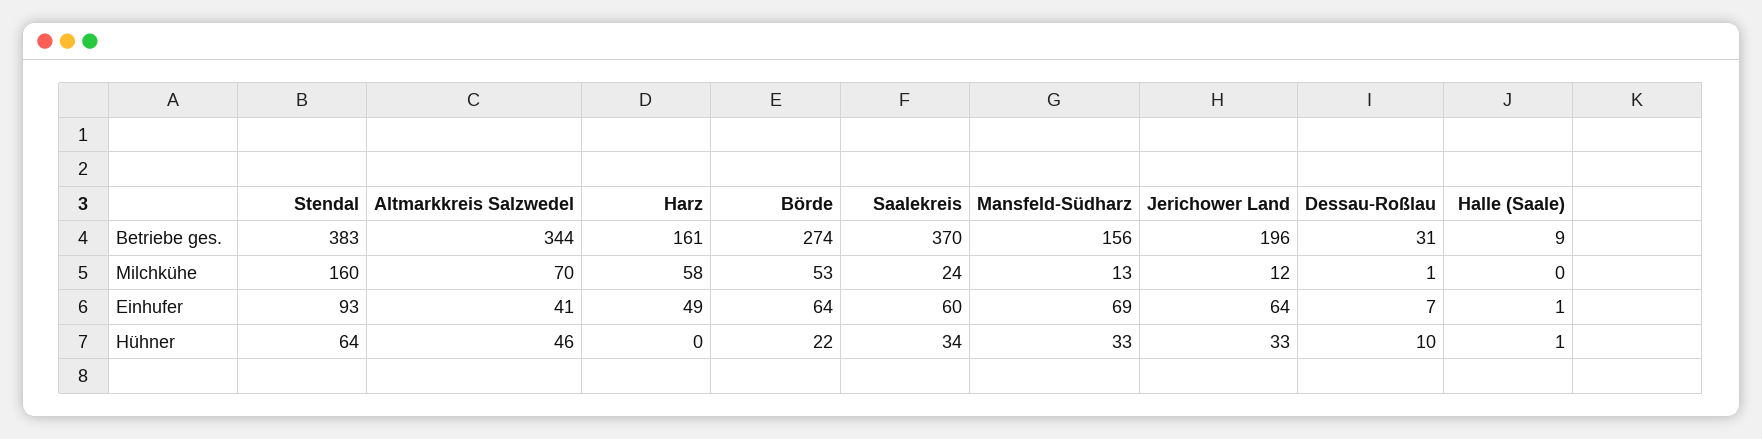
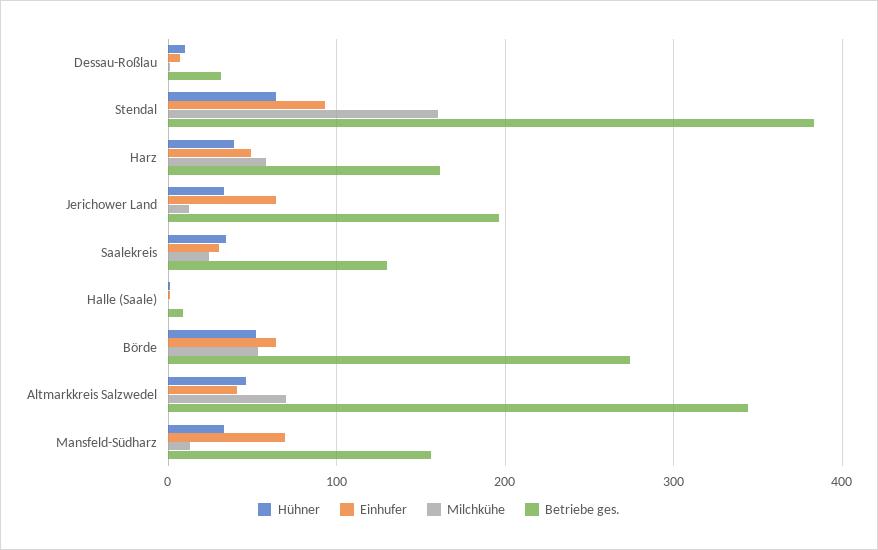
  {
    "Betriebe ges.": {
      "Stendal": 383,
      "Altmarkkreis Salzwedel": 344,
      "Harz": 161,
      "Börde": 274,
-     "Saalekreis": 370,
+     "Saalekreis": 130,
      "Mansfeld-Südharz": 156,
      "Jerichower Land": 196,
      "Dessau-Roßlau": 31,
      "Halle (Saale)": 9
    },
    "Milchkühe": {
      "Stendal": 160,
      "Altmarkkreis Salzwedel": 70,
      "Harz": 58,
      "Börde": 53,
      "Saalekreis": 24,
      "Mansfeld-Südharz": 13,
      "Jerichower Land": 12,
      "Dessau-Roßlau": 1,
      "Halle (Saale)": 0
    },
    "Einhufer": {
      "Stendal": 93,
      "Altmarkkreis Salzwedel": 41,
      "Harz": 49,
      "Börde": 64,
-     "Saalekreis": 60,
+     "Saalekreis": 30,
      "Mansfeld-Südharz": 69,
      "Jerichower Land": 64,
      "Dessau-Roßlau": 7,
      "Halle (Saale)": 1
    },
    "Hühner": {
      "Stendal": 64,
      "Altmarkkreis Salzwedel": 46,
-     "Harz": 0,
+     "Harz": 40,
-     "Börde": 22,
+     "Börde": 50,
      "Saalekreis": 34,
      "Mansfeld-Südharz": 33,
      "Jerichower Land": 33,
      "Dessau-Roßlau": 10,
      "Halle (Saale)": 1
    }
  }

